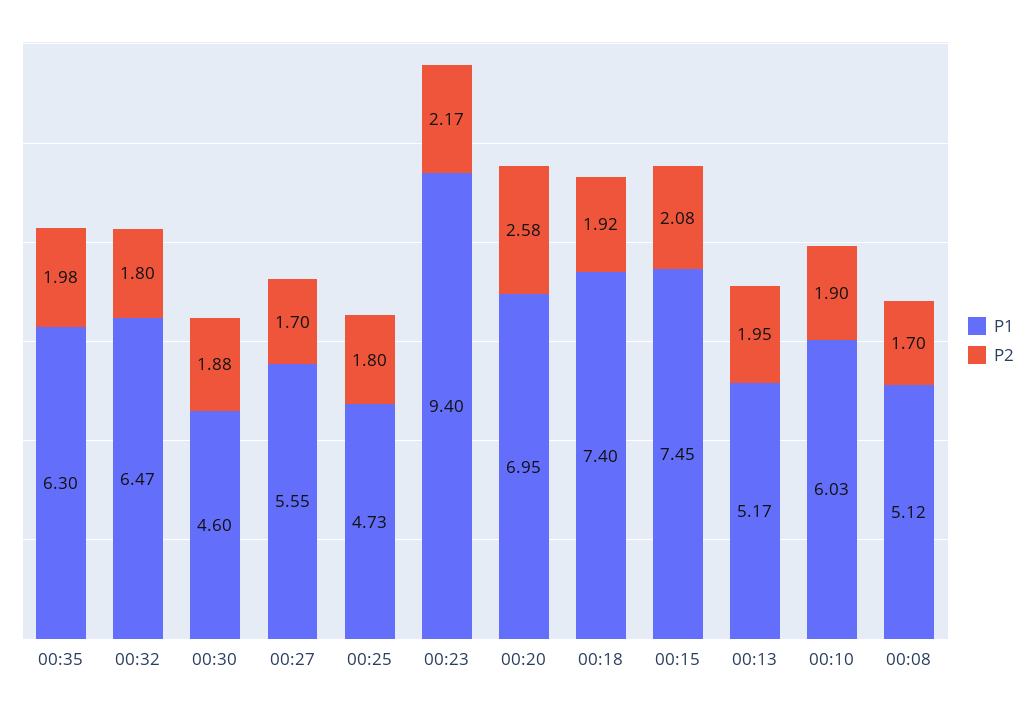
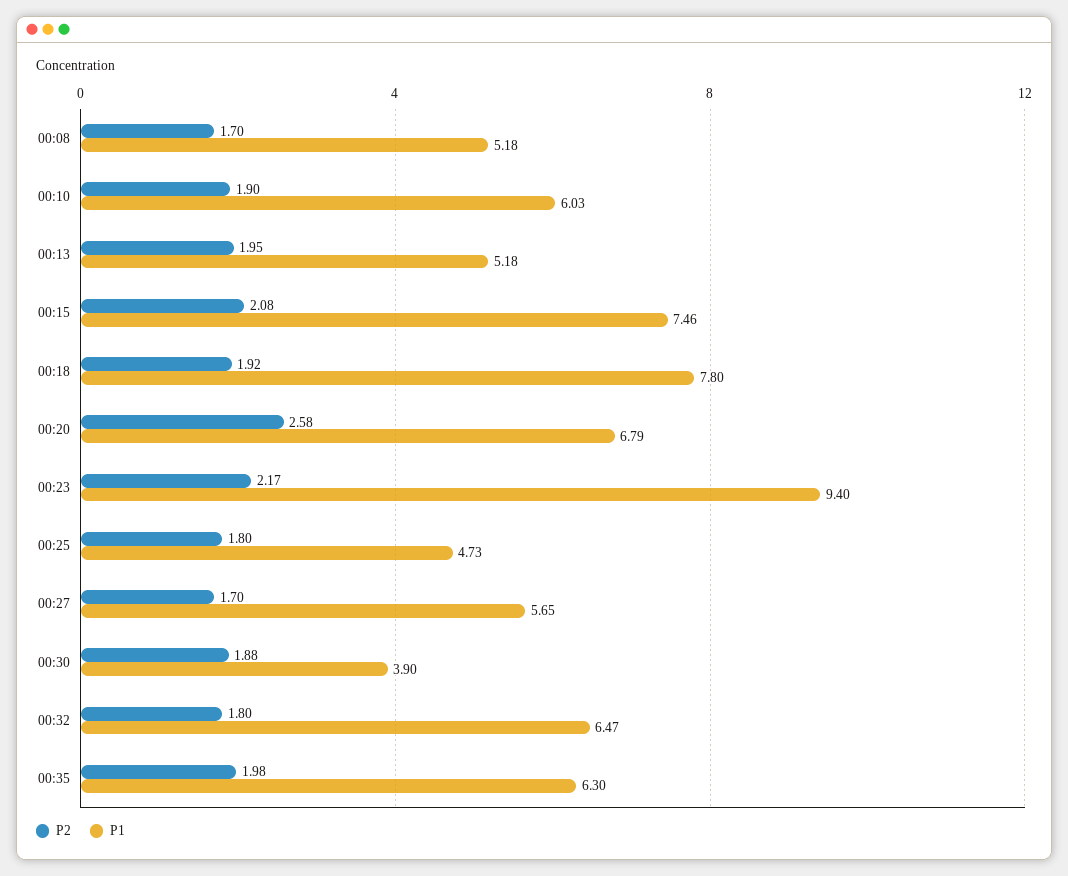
  {
    "P1": {
      "00:35": 6.3,
      "00:32": 6.47,
-     "00:30": 4.6,
+     "00:30": 3.9,
-     "00:27": 5.55,
+     "00:27": 5.65,
      "00:25": 4.73,
      "00:23": 9.4,
-     "00:20": 6.95,
+     "00:20": 6.79,
-     "00:18": 7.4,
+     "00:18": 7.8,
-     "00:15": 7.45,
+     "00:15": 7.46,
-     "00:13": 5.17,
+     "00:13": 5.18,
      "00:10": 6.03,
-     "00:08": 5.12
+     "00:08": 5.18
    },
    "P2": {
      "00:35": 1.98,
      "00:32": 1.8,
      "00:30": 1.88,
      "00:27": 1.7,
      "00:25": 1.8,
      "00:23": 2.17,
      "00:20": 2.58,
      "00:18": 1.92,
      "00:15": 2.08,
      "00:13": 1.95,
      "00:10": 1.9,
      "00:08": 1.7
    }
  }

